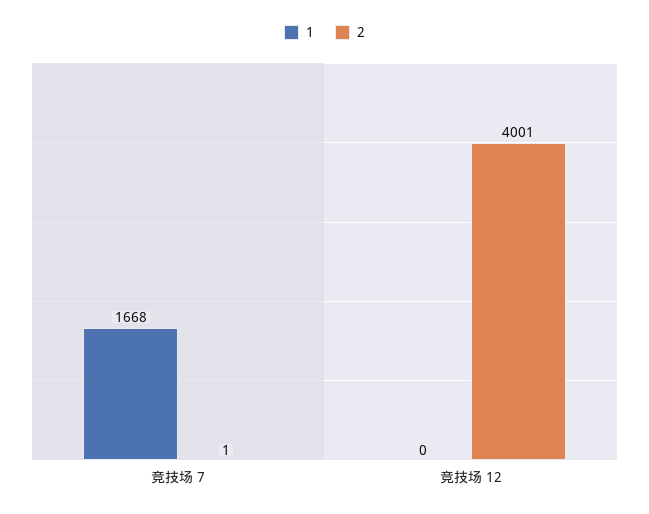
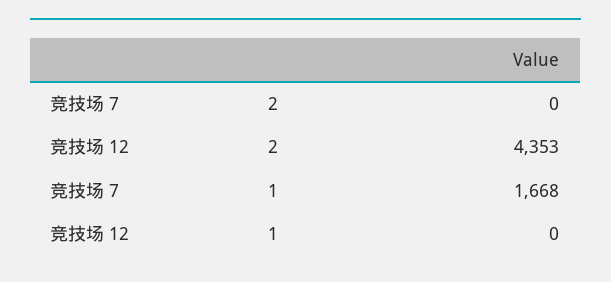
  {
    "1": {
      "竞技场 7": 1668,
      "竞技场 12": 0
    },
    "2": {
-     "竞技场 7": 1,
+     "竞技场 7": 0,
-     "竞技场 12": 4001
+     "竞技场 12": 4353
    }
  }

